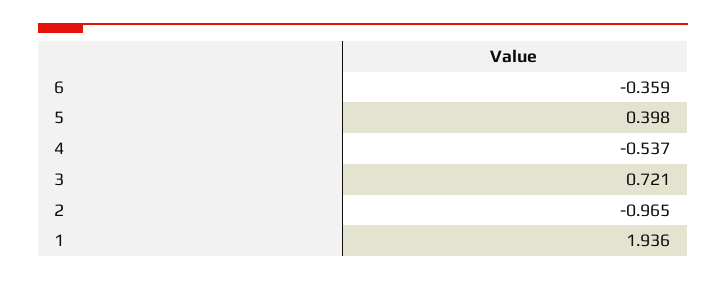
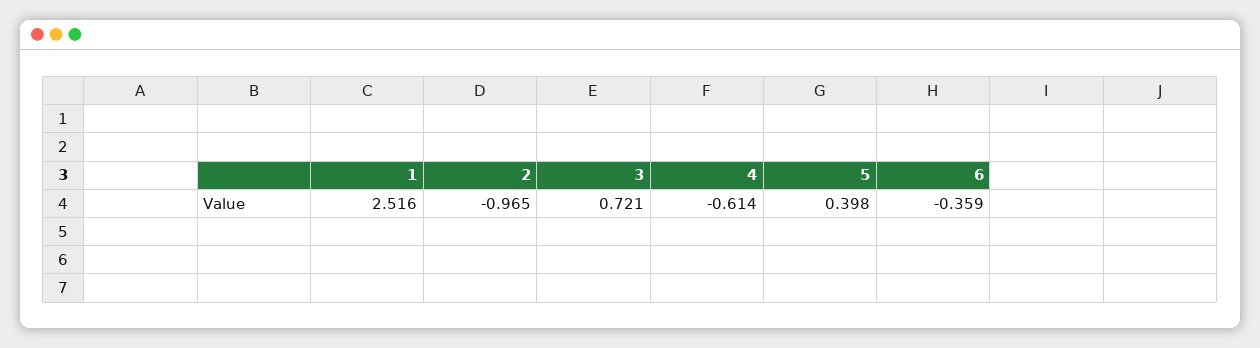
  {
    "6": -0.359,
    "5": 0.398,
-   "4": -0.537,
+   "4": -0.614,
    "3": 0.721,
    "2": -0.965,
-   "1": 1.936
+   "1": 2.516
  }

